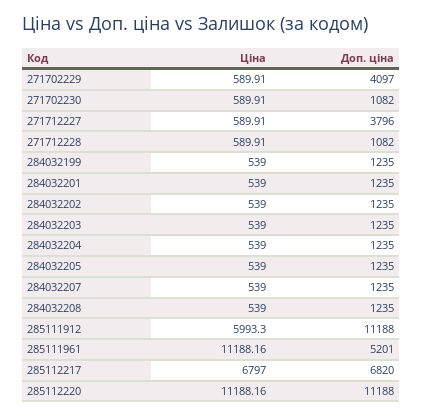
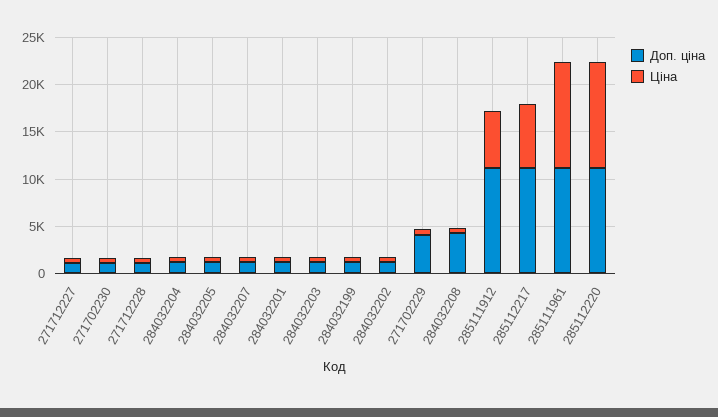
  {
    "Ціна": {
      "271702229": 589.91,
      "271702230": 589.91,
      "271712227": 589.91,
      "271712228": 589.91,
      "284032199": 539,
      "284032201": 539,
      "284032202": 539,
      "284032203": 539,
      "284032204": 539,
      "284032205": 539,
      "284032207": 539,
      "284032208": 539,
      "285111912": 5993.3,
      "285111961": 11188.16,
      "285112217": 6797,
      "285112220": 11188.16
    },
    "Доп. ціна": {
      "271702229": 4097,
      "271702230": 1082,
-     "271712227": 3796,
+     "271712227": 1000,
      "271712228": 1082,
      "284032199": 1235,
      "284032201": 1235,
      "284032202": 1235,
      "284032203": 1235,
      "284032204": 1235,
      "284032205": 1235,
      "284032207": 1235,
-     "284032208": 1235,
+     "284032208": 4000,
      "285111912": 11188,
-     "285111961": 5201,
+     "285111961": 11000,
-     "285112217": 6820,
+     "285112217": 11000,
      "285112220": 11188
    }
  }

